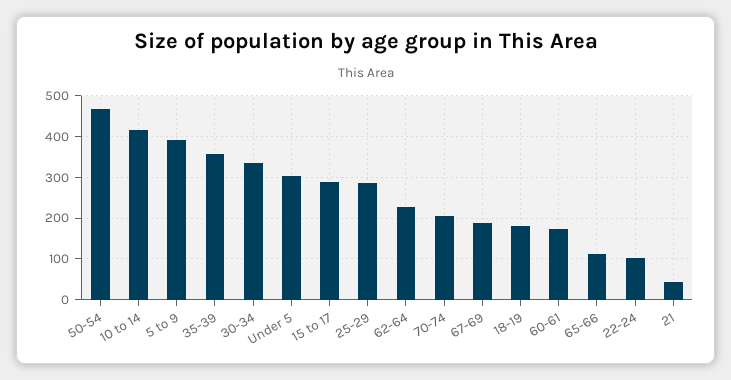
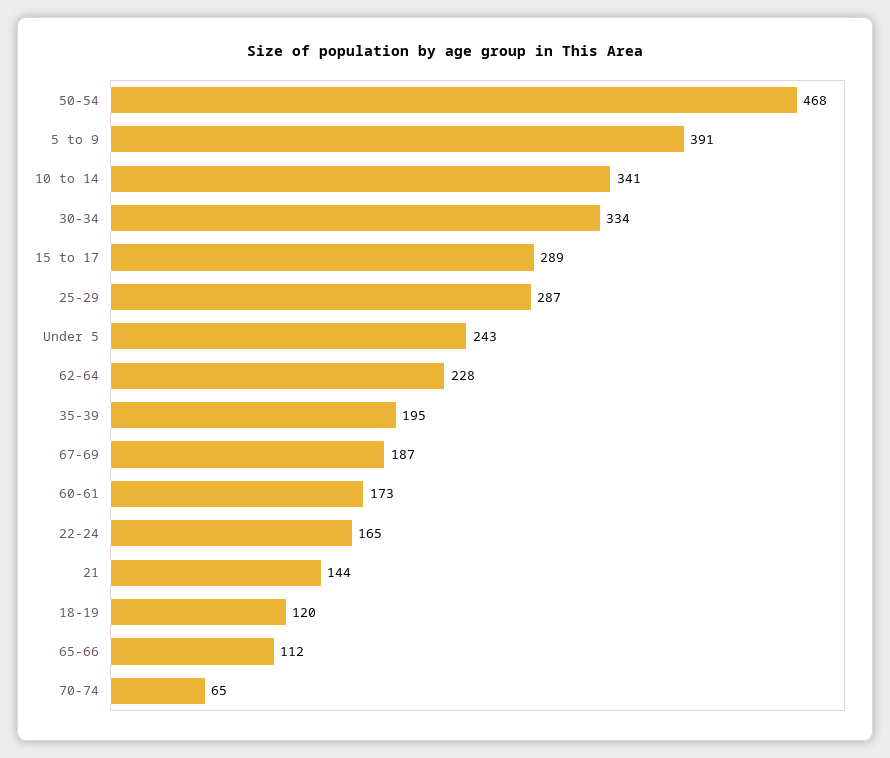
  {
    "50-54": 468,
-   "10 to 14": 420,
+   "10 to 14": 341,
    "5 to 9": 391,
-   "35-39": 360,
+   "35-39": 195,
    "30-34": 334,
-   "Under 5": 300,
+   "Under 5": 243,
    "15 to 17": 289,
    "25-29": 287,
    "62-64": 228,
-   "70-74": 200,
+   "70-74": 65,
    "67-69": 187,
-   "18-19": 180,
+   "18-19": 120,
    "60-61": 173,
    "65-66": 112,
-   "22-24": 100,
+   "22-24": 165,
-   "21": 40
+   "21": 144
  }

